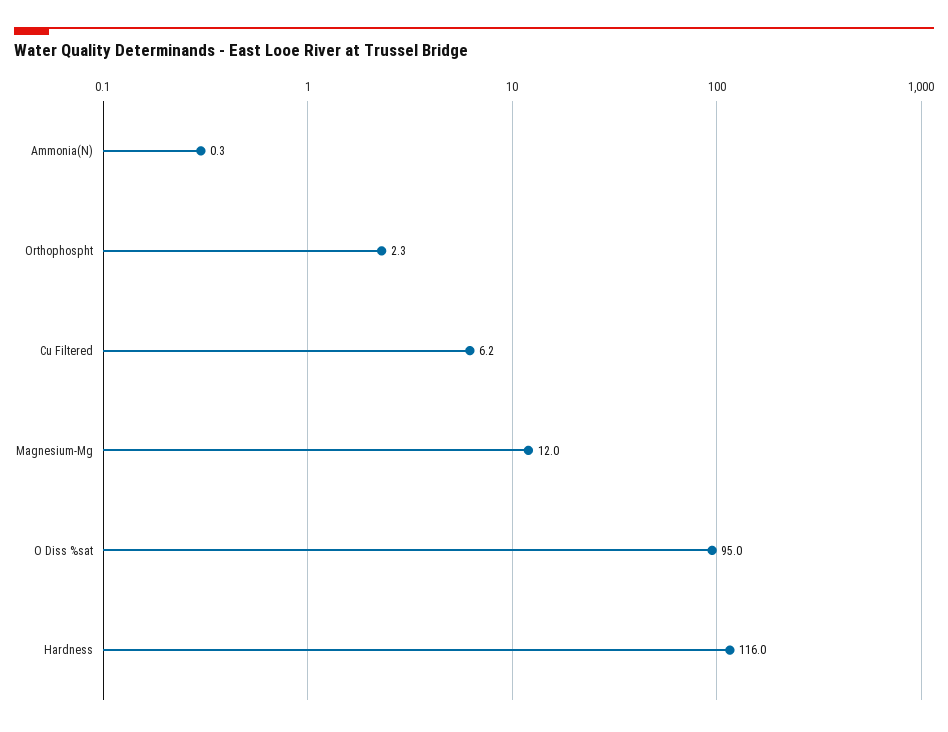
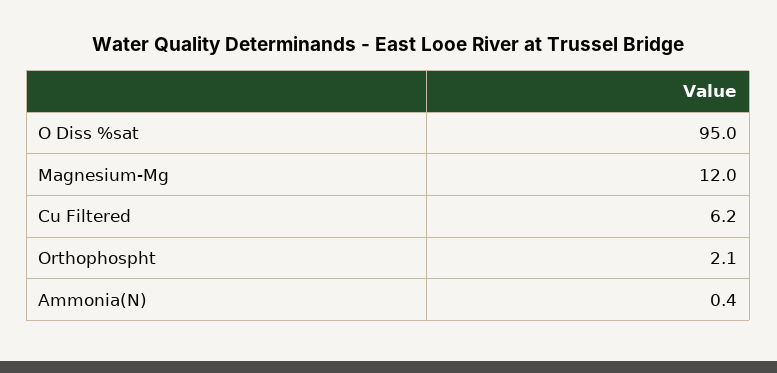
  {
-   "Ammonia(N)": 0.3,
+   "Ammonia(N)": 0.4,
-   "Orthophospht": 2.3,
+   "Orthophospht": 2.1,
    "Cu Filtered": 6.2,
    "Magnesium-Mg": 12,
-   "O Diss %sat": 95,
+   "O Diss %sat": 95
-   "Hardness": 116
  }

